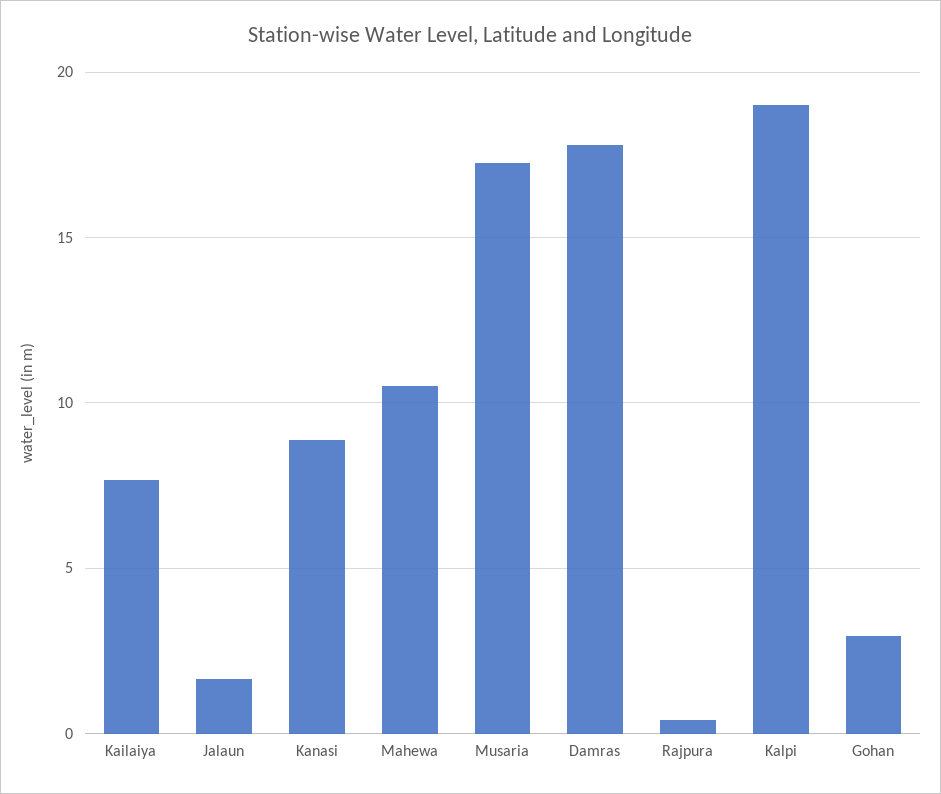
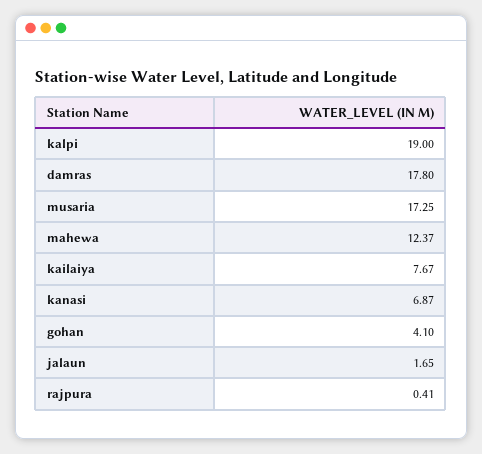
  {
    "Kailaiya": 7.67,
    "Jalaun": 1.65,
-   "Kanasi": 9,
+   "Kanasi": 6.87,
-   "Mahewa": 10.5,
+   "Mahewa": 12.37,
    "Musaria": 17.25,
    "Damras": 17.8,
    "Rajpura": 0.41,
    "Kalpi": 19,
-   "Gohan": 3
+   "Gohan": 4.1
  }

